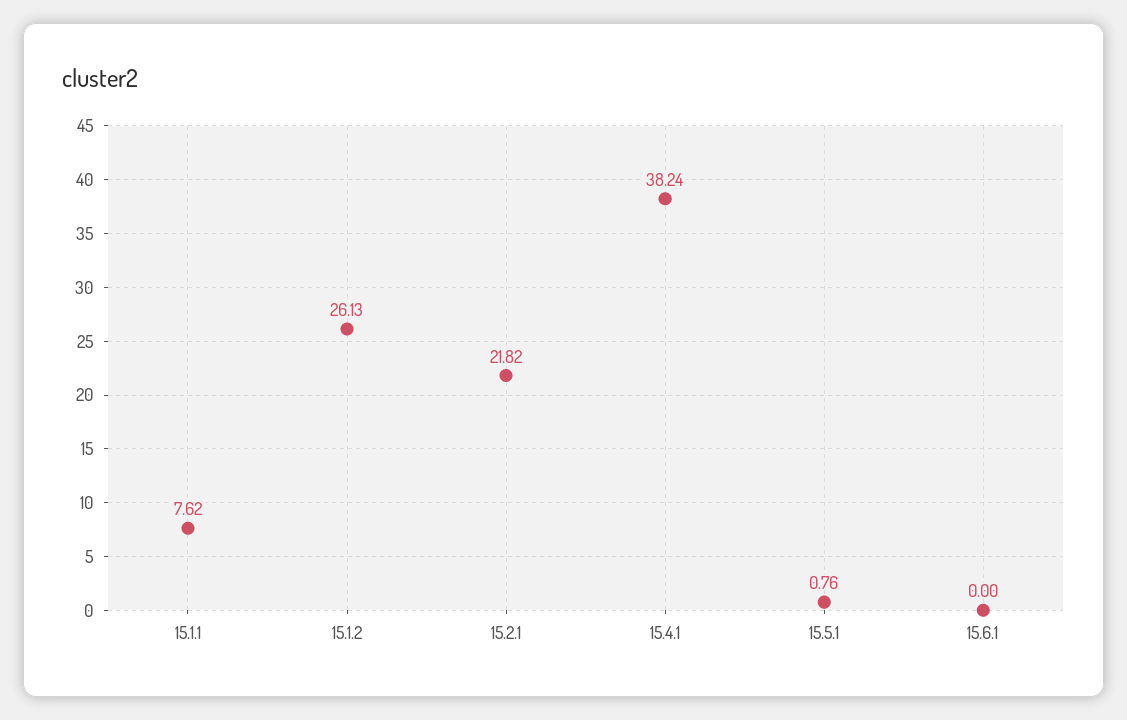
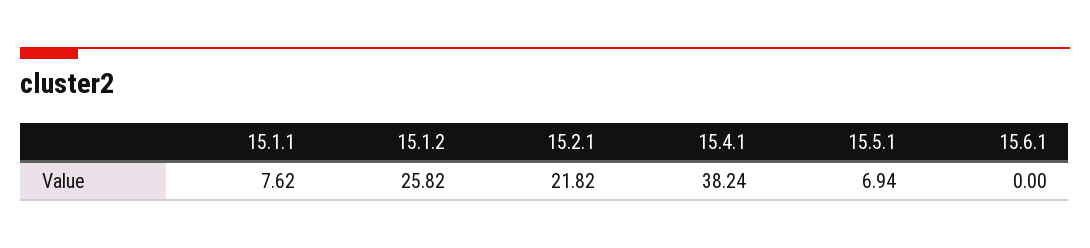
  {
    "15.1.1": 7.62,
-   "15.1.2": 26.13,
+   "15.1.2": 25.82,
    "15.2.1": 21.82,
    "15.4.1": 38.24,
-   "15.5.1": 0.76,
+   "15.5.1": 6.94,
    "15.6.1": 0
  }

